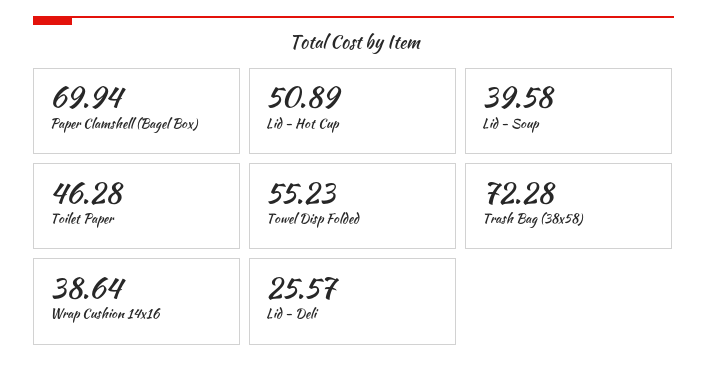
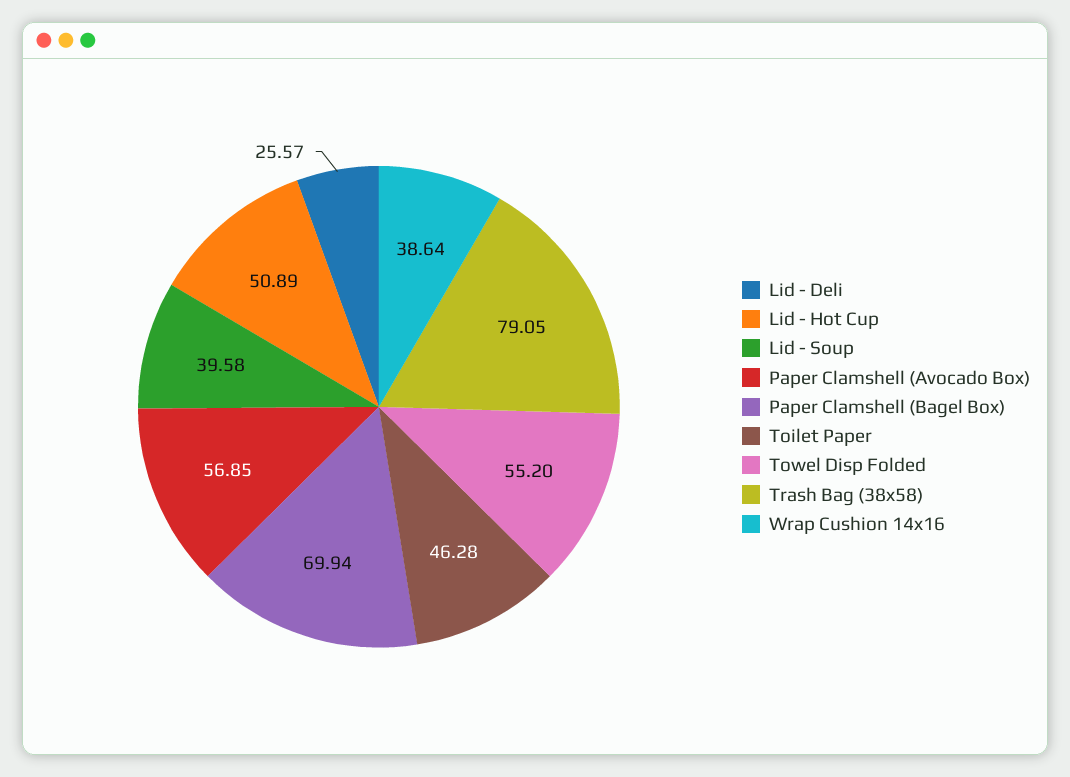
  {
    "Paper Clamshell (Bagel Box)": 69.94,
    "Lid - Hot Cup": 50.89,
    "Lid - Soup": 39.58,
    "Toilet Paper": 46.28,
-   "Towel Disp Folded": 55.23,
+   "Towel Disp Folded": 55.2,
-   "Trash Bag (38x58)": 72.28,
+   "Trash Bag (38x58)": 79.05,
    "Wrap Cushion 14x16": 38.64,
-   "Lid - Deli": 25.57
+   "Lid - Deli": 25.57,
+   "Paper Clamshell (Avocado Box)": 56.85
  }

